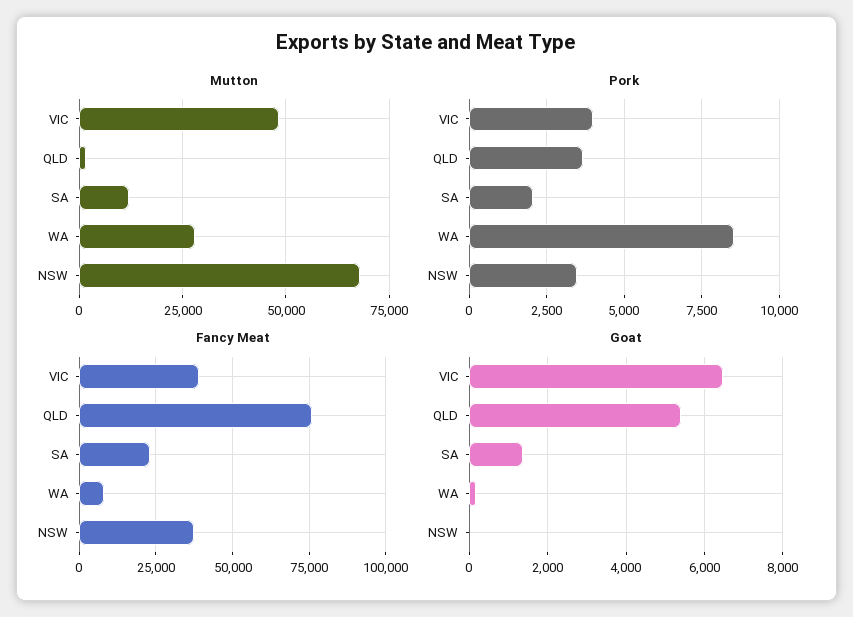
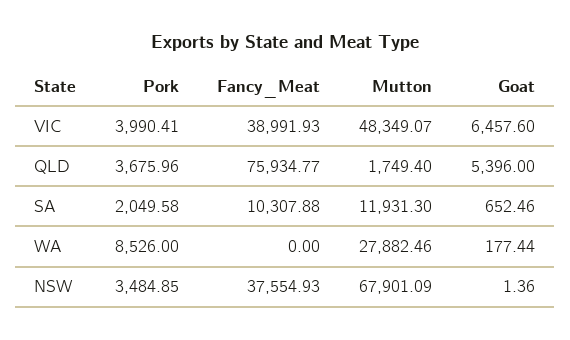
  {
    "Mutton": {
      "VIC": 48349.07,
      "QLD": 1749.4,
      "SA": 11931.3,
      "WA": 27882.46,
      "NSW": 67901.09
    },
    "Pork": {
      "VIC": 3990.41,
      "QLD": 3675.96,
      "SA": 2049.58,
      "WA": 8526,
      "NSW": 3484.85
    },
    "Fancy Meat": {
      "VIC": 38991.93,
      "QLD": 75934.77,
-     "SA": 22500,
+     "SA": 10307.88,
-     "WA": 7500,
+     "WA": 0,
      "NSW": 37554.93
    },
    "Goat": {
      "VIC": 6457.6,
      "QLD": 5396,
-     "SA": 1400,
+     "SA": 652.46,
      "WA": 177.44,
      "NSW": 1.36
    }
  }

